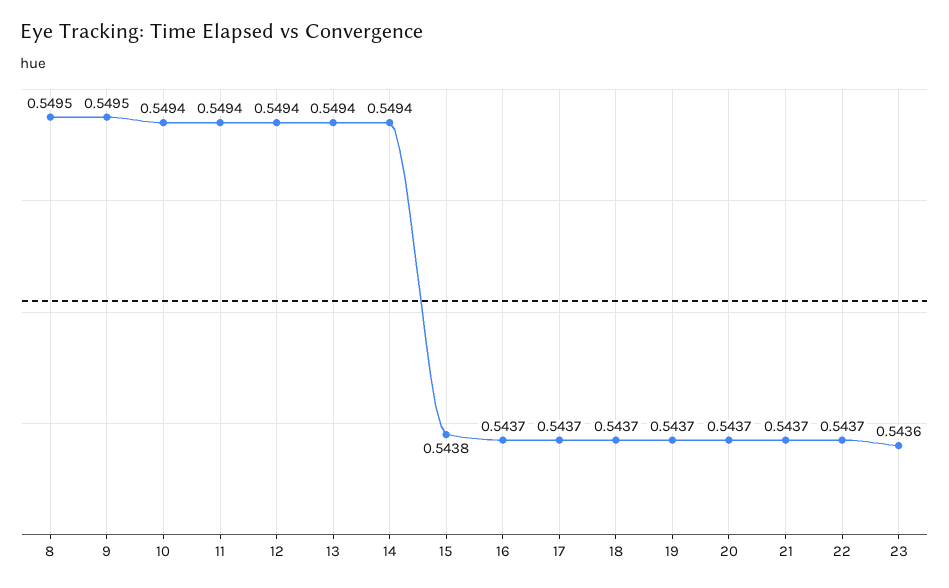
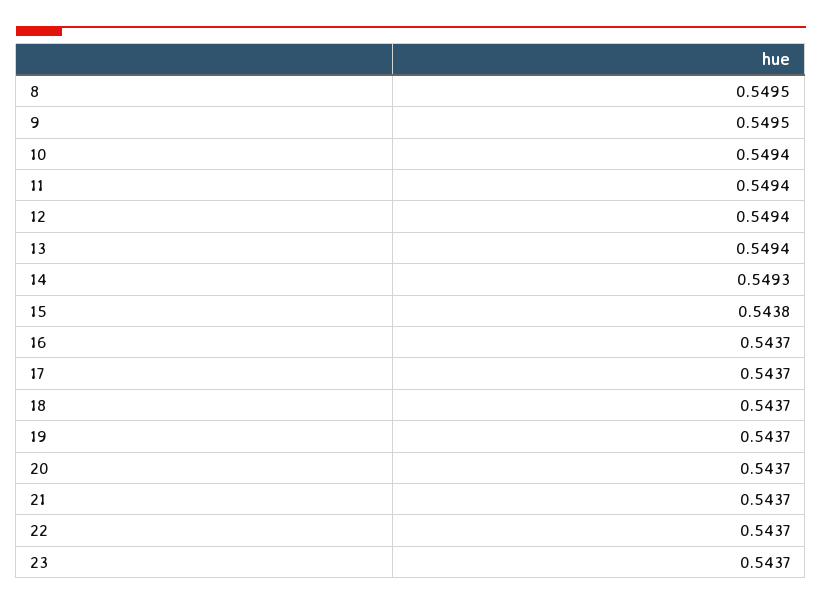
  {
    "8": 0.5495,
    "9": 0.5495,
    "10": 0.5494,
    "11": 0.5494,
    "12": 0.5494,
    "13": 0.5494,
-   "14": 0.5494,
+   "14": 0.5493,
    "15": 0.5438,
    "16": 0.5437,
    "17": 0.5437,
    "18": 0.5437,
    "19": 0.5437,
    "20": 0.5437,
    "21": 0.5437,
    "22": 0.5437,
-   "23": 0.5436
+   "23": 0.5437
  }

